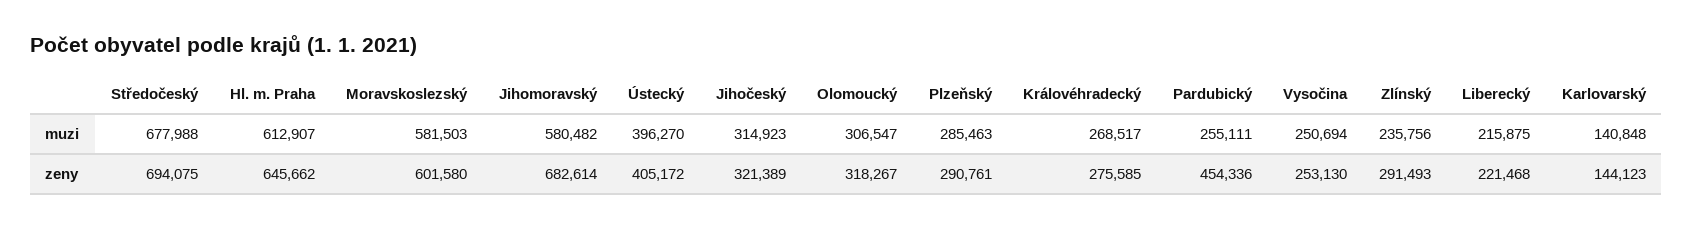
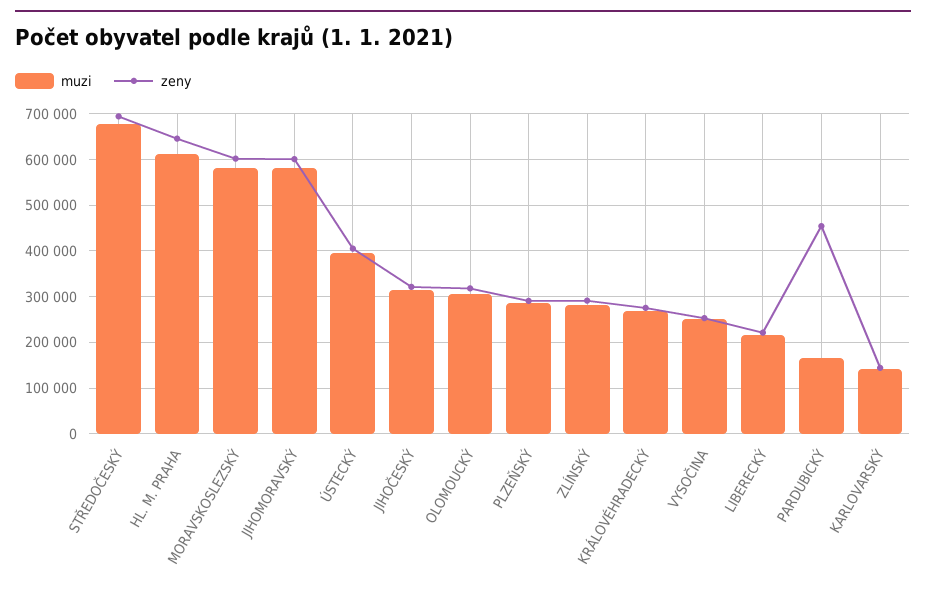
  {
    "muzi": {
      "Středočeský": 677988,
      "Hl. m. Praha": 612907,
      "Moravskoslezský": 581503,
      "Jihomoravský": 580482,
      "Ústecký": 396270,
      "Jihočeský": 314923,
      "Olomoucký": 306547,
      "Plzeňský": 285463,
      "Královéhradecký": 268517,
-     "Pardubický": 255111,
+     "Pardubický": 160000,
      "Vysočina": 250694,
-     "Zlínský": 235756,
+     "Zlínský": 280000,
      "Liberecký": 215875,
      "Karlovarský": 140848
    },
    "zeny": {
      "Středočeský": 694075,
      "Hl. m. Praha": 645662,
      "Moravskoslezský": 601580,
-     "Jihomoravský": 682614,
+     "Jihomoravský": 600000,
      "Ústecký": 405172,
      "Jihočeský": 321389,
      "Olomoucký": 318267,
      "Plzeňský": 290761,
      "Královéhradecký": 275585,
      "Pardubický": 454336,
      "Vysočina": 253130,
      "Zlínský": 291493,
      "Liberecký": 221468,
      "Karlovarský": 144123
    }
  }

